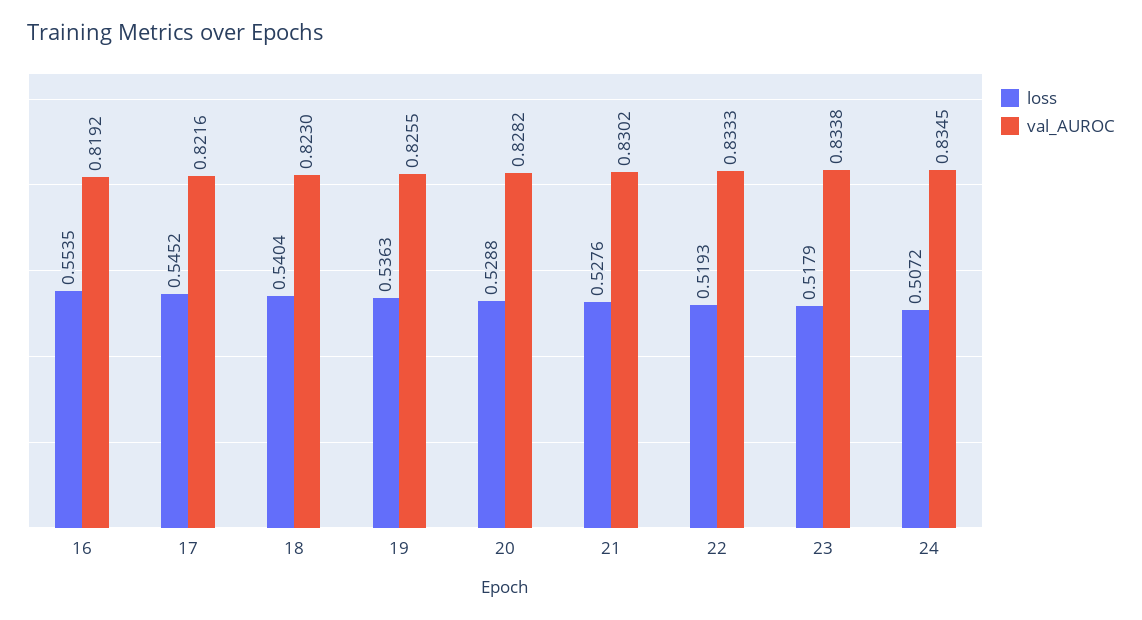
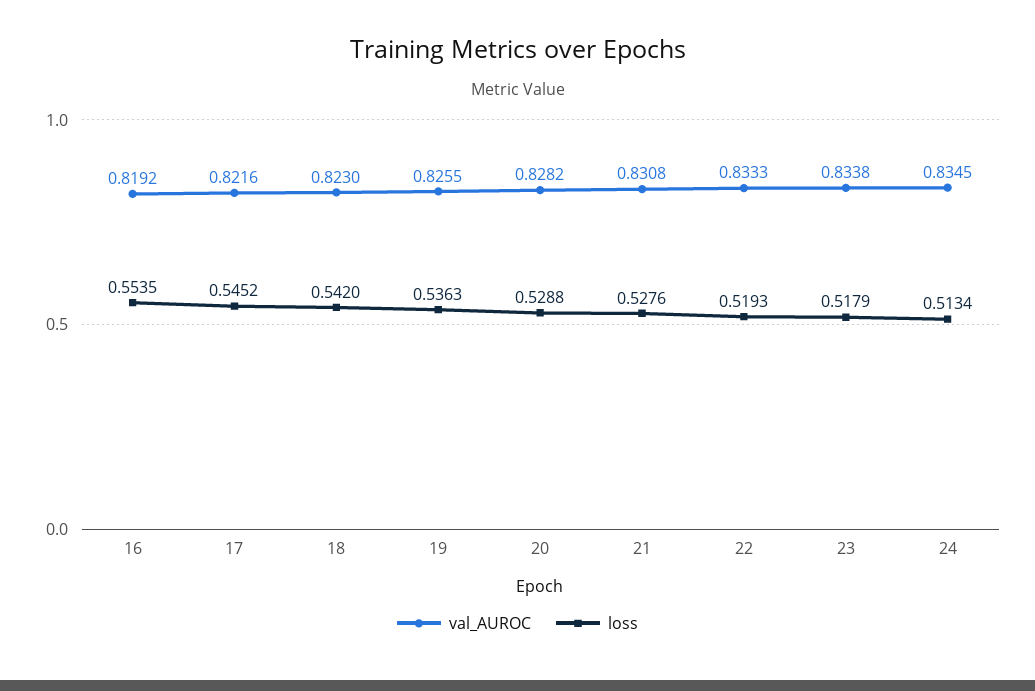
  {
    "loss": {
      "16": 0.5535,
      "17": 0.5452,
-     "18": 0.5404,
+     "18": 0.542,
      "19": 0.5363,
      "20": 0.5288,
      "21": 0.5276,
      "22": 0.5193,
      "23": 0.5179,
-     "24": 0.5072
+     "24": 0.5134
    },
    "val_AUROC": {
      "16": 0.8192,
      "17": 0.8216,
      "18": 0.823,
      "19": 0.8255,
      "20": 0.8282,
-     "21": 0.8302,
+     "21": 0.8308,
      "22": 0.8333,
      "23": 0.8338,
      "24": 0.8345
    }
  }

